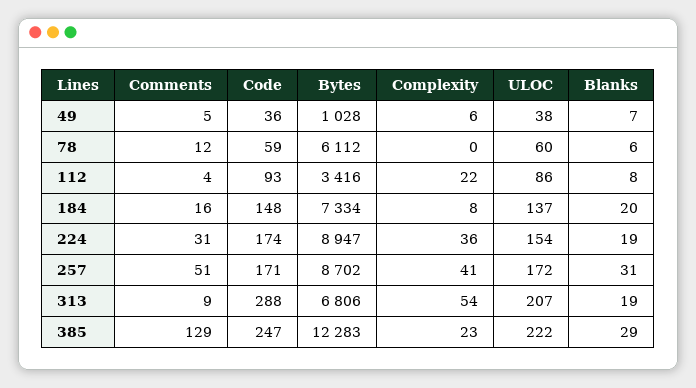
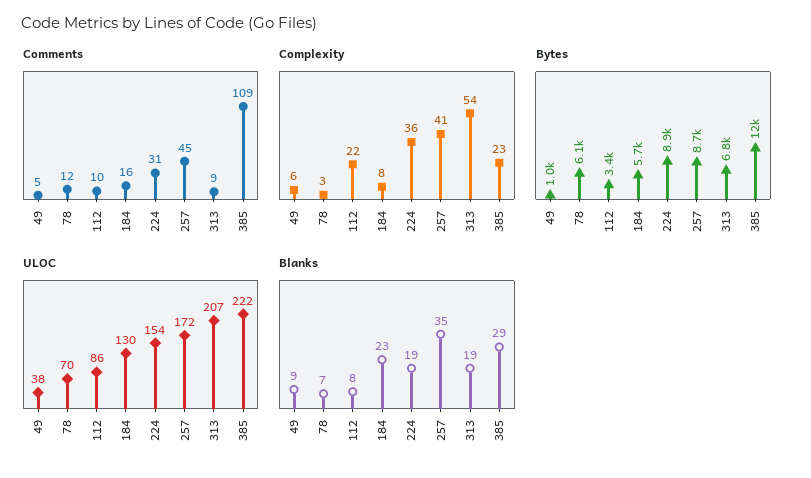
  {
    "Comments": {
      "49": 5,
      "78": 12,
-     "112": 4,
+     "112": 10,
      "184": 16,
      "224": 31,
-     "257": 51,
+     "257": 45,
      "313": 9,
-     "385": 129
+     "385": 109
    },
-   "Code": {
-     "49": 36,
-     "78": 59,
-     "112": 93,
-     "184": 148,
-     "224": 174,
-     "257": 171,
-     "313": 288,
-     "385": 247
-   },
    "Bytes": {
      "49": 1028,
      "78": 6112,
      "112": 3416,
-     "184": 7334,
+     "184": 5700,
      "224": 8947,
      "257": 8702,
      "313": 6806,
      "385": 12283
    },
    "Complexity": {
      "49": 6,
-     "78": 0,
+     "78": 3,
      "112": 22,
      "184": 8,
      "224": 36,
      "257": 41,
      "313": 54,
      "385": 23
    },
    "ULOC": {
      "49": 38,
-     "78": 60,
+     "78": 70,
      "112": 86,
-     "184": 137,
+     "184": 130,
      "224": 154,
      "257": 172,
      "313": 207,
      "385": 222
    },
    "Blanks": {
-     "49": 7,
+     "49": 9,
-     "78": 6,
+     "78": 7,
      "112": 8,
-     "184": 20,
+     "184": 23,
      "224": 19,
-     "257": 31,
+     "257": 35,
      "313": 19,
      "385": 29
    }
  }

